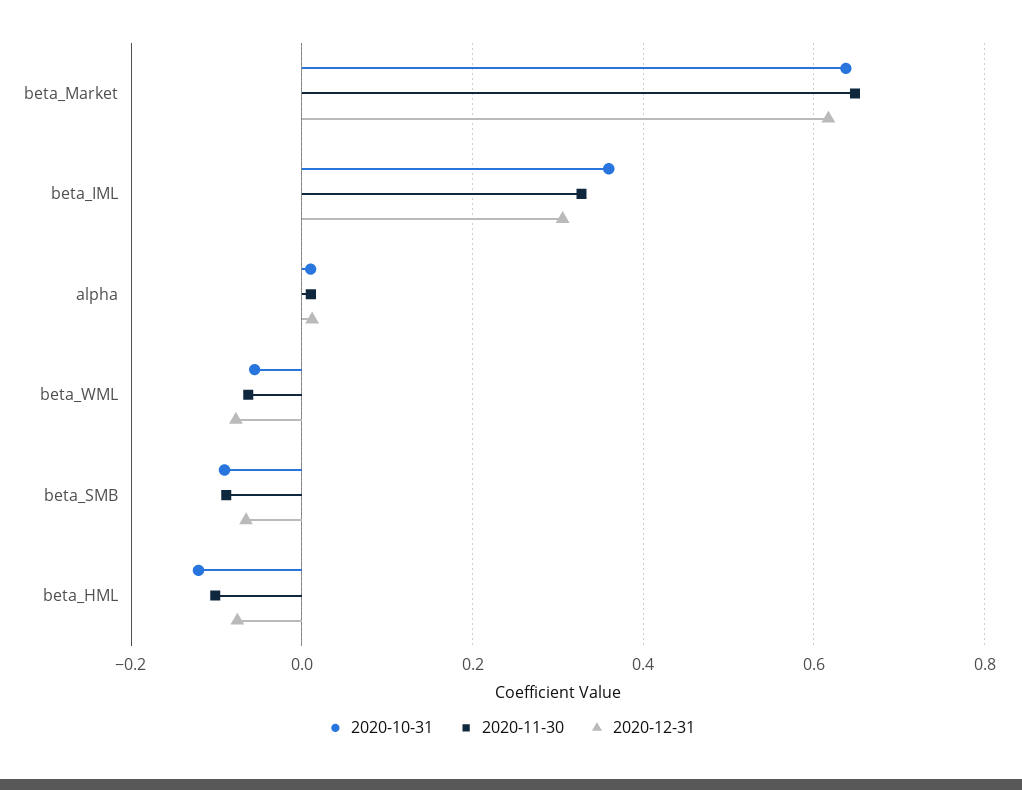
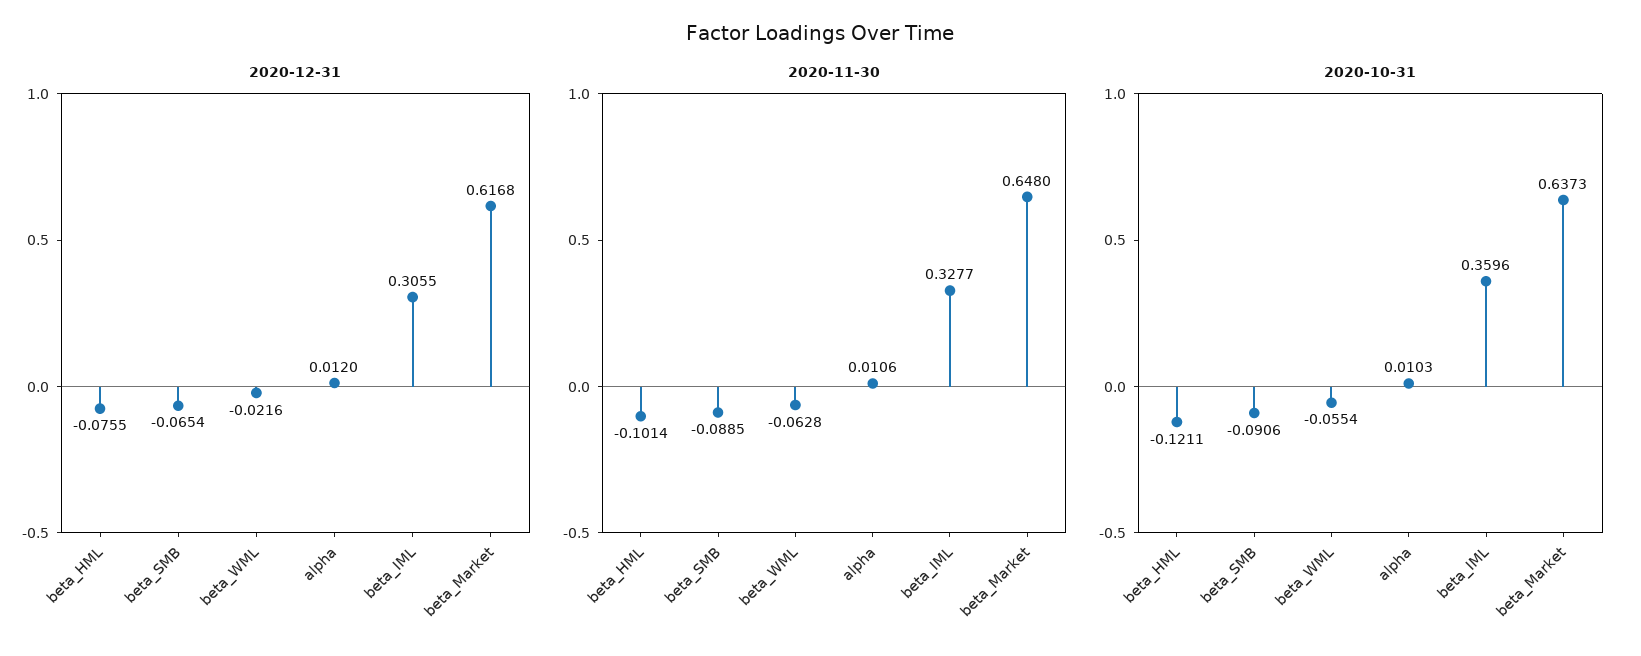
  {
    "2020-10-31": {
      "beta_Market": 0.6373,
      "beta_IML": 0.3596,
      "alpha": 0.0103,
      "beta_WML": -0.0554,
      "beta_SMB": -0.0906,
      "beta_HML": -0.1211
    },
    "2020-11-30": {
      "beta_Market": 0.648,
      "beta_IML": 0.3277,
      "alpha": 0.0106,
      "beta_WML": -0.0628,
      "beta_SMB": -0.0885,
      "beta_HML": -0.1014
    },
    "2020-12-31": {
      "beta_Market": 0.6168,
      "beta_IML": 0.3055,
      "alpha": 0.012,
-     "beta_WML": -0.08,
+     "beta_WML": -0.0216,
      "beta_SMB": -0.0654,
      "beta_HML": -0.0755
    }
  }

